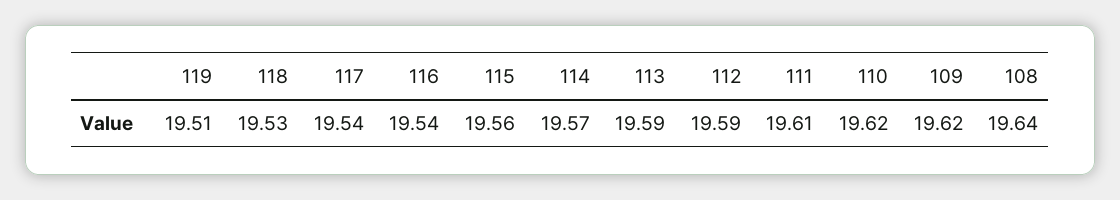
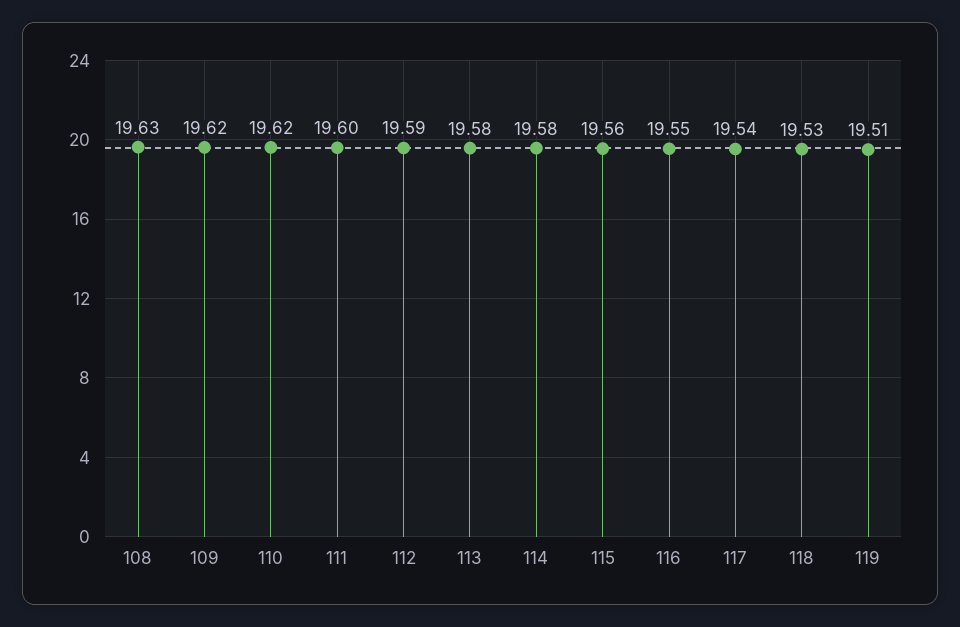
  {
    "119": 19.51,
    "118": 19.53,
    "117": 19.54,
-   "116": 19.54,
+   "116": 19.55,
    "115": 19.56,
-   "114": 19.57,
+   "114": 19.58,
-   "113": 19.59,
+   "113": 19.58,
    "112": 19.59,
-   "111": 19.61,
+   "111": 19.6,
    "110": 19.62,
    "109": 19.62,
-   "108": 19.64
+   "108": 19.63
  }

